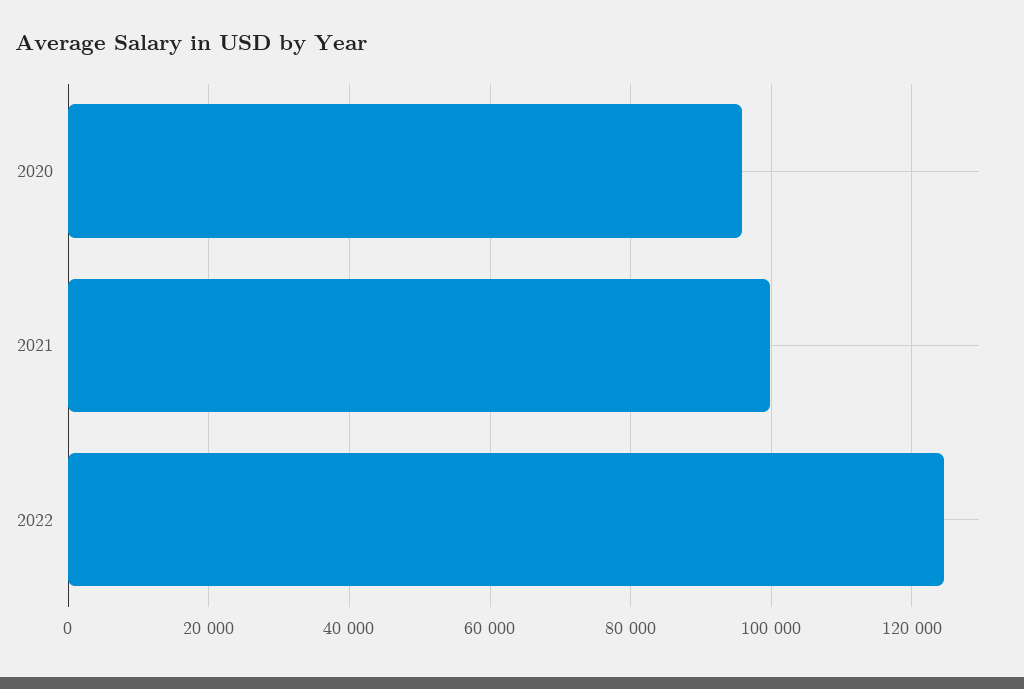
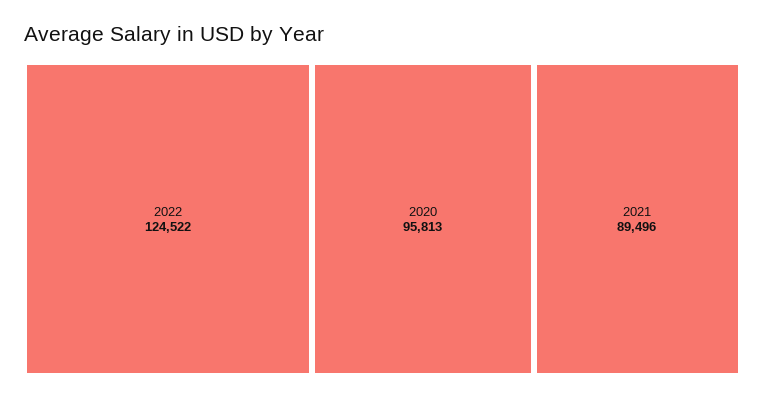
  {
    "2020": 95813,
-   "2021": 100000,
+   "2021": 89496,
    "2022": 124522
  }

